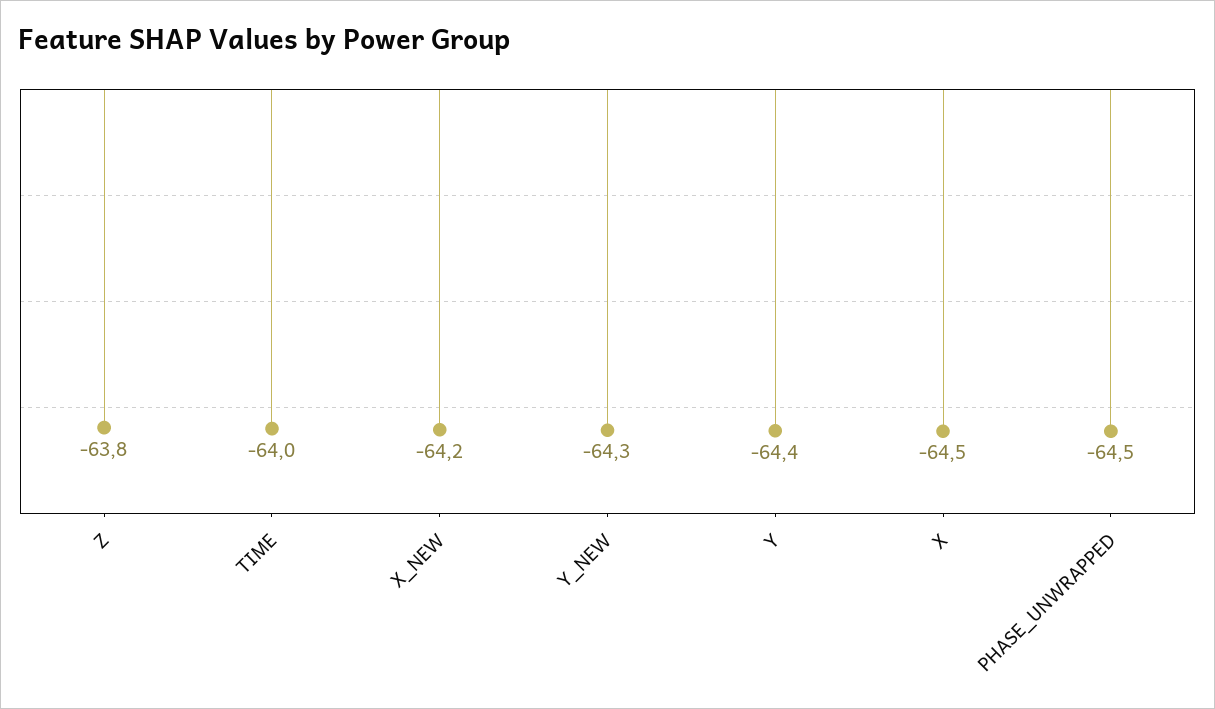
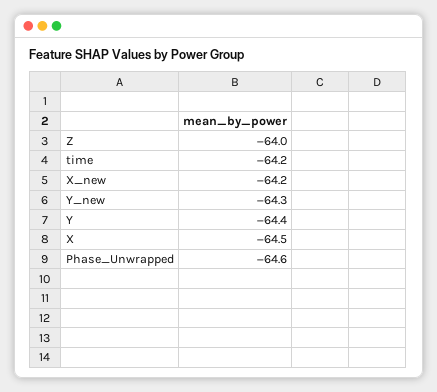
  {
-   "Z": -63.8,
+   "Z": -64,
-   "TIME": -64,
+   "TIME": -64.2,
    "X_NEW": -64.2,
    "Y_NEW": -64.3,
    "Y": -64.4,
    "X": -64.5,
-   "PHASE_UNWRAPPED": -64.5
+   "PHASE_UNWRAPPED": -64.6
  }

